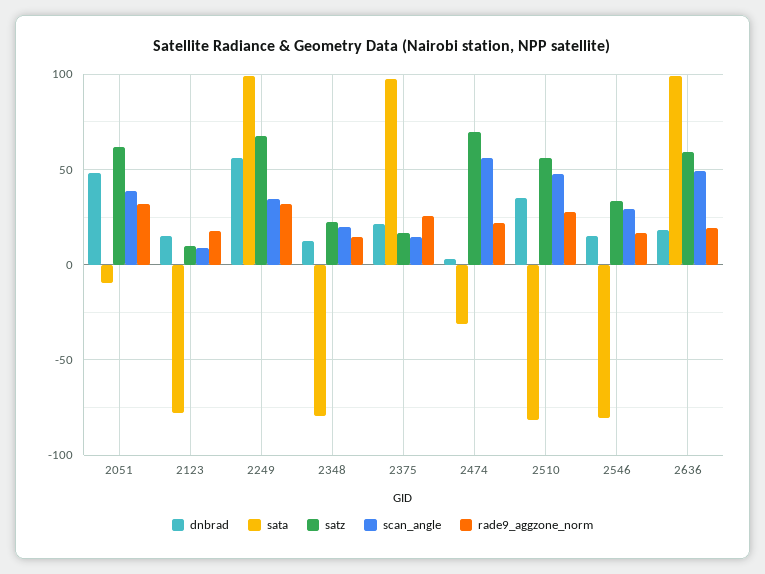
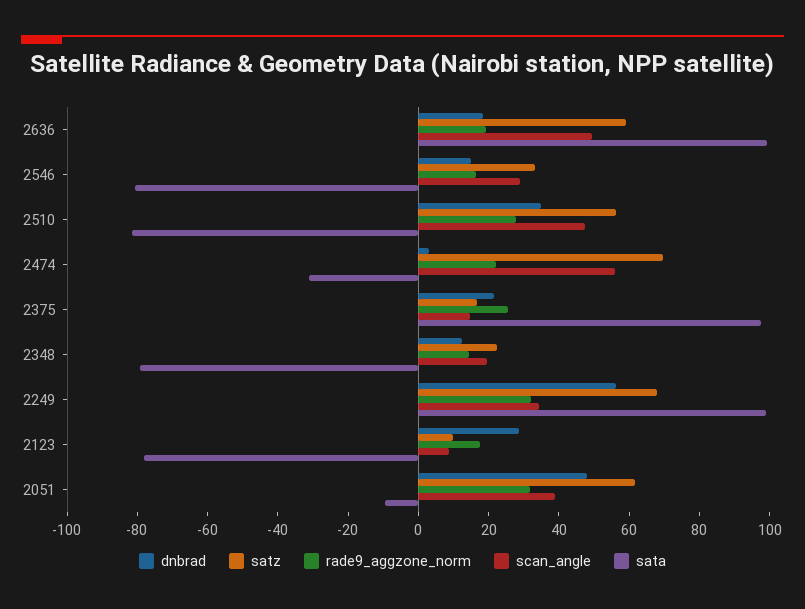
  {
    "dnbrad": {
      "2051": 50,
-     "2123": 15,
+     "2123": 30,
      "2249": 55,
      "2348": 10,
      "2375": 20,
      "2474": 5,
      "2510": 35,
      "2546": 15,
      "2636": 20
    },
    "sata": {
      "2051": -10,
      "2123": -80,
      "2249": 100,
      "2348": -80,
      "2375": 100,
      "2474": -30,
      "2510": -80,
      "2546": -80,
      "2636": 100
    },
    "satz": {
      "2051": 60,
      "2123": 10,
      "2249": 70,
      "2348": 20,
      "2375": 15,
      "2474": 70,
      "2510": 55,
      "2546": 35,
      "2636": 60
    },
    "scan_angle": {
      "2051": 40,
      "2123": 10,
      "2249": 35,
      "2348": 20,
      "2375": 15,
      "2474": 55,
      "2510": 45,
      "2546": 30,
      "2636": 50
    },
    "rade9_aggzone_norm": {
      "2051": 30,
      "2123": 15,
      "2249": 30,
      "2348": 15,
      "2375": 25,
      "2474": 20,
      "2510": 30,
      "2546": 15,
      "2636": 20
    }
  }

